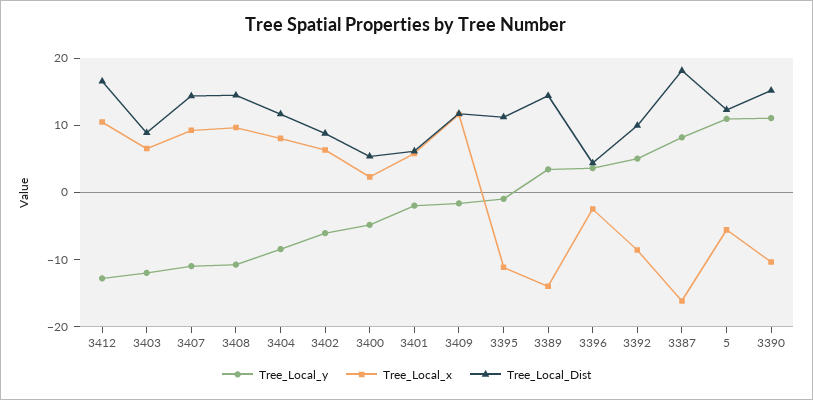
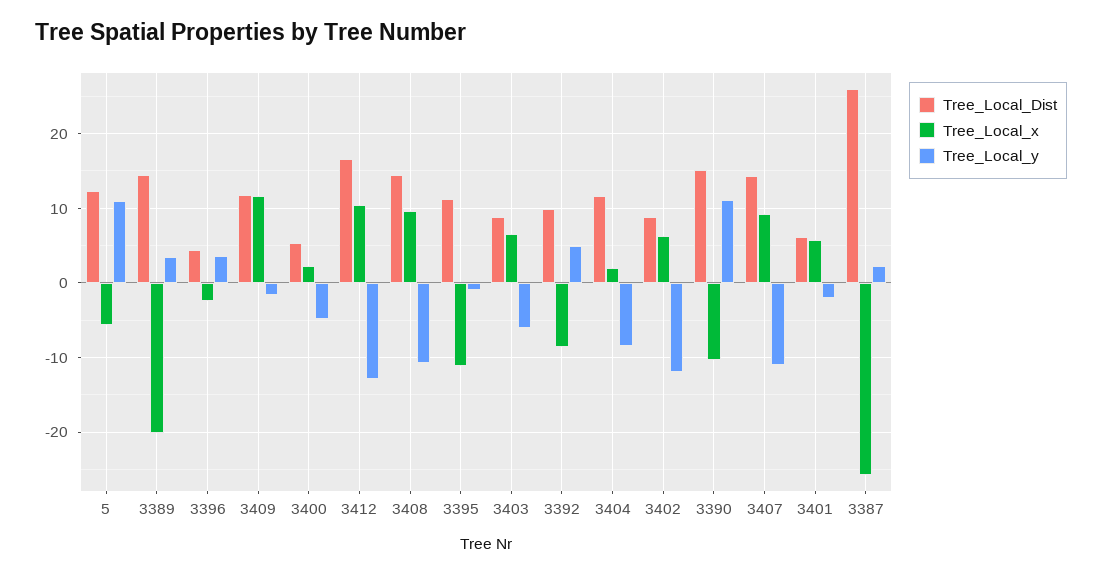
  {
    "Tree_Local_y": {
      "3412": -13,
-     "3403": -12,
+     "3403": -6,
      "3407": -11,
      "3408": -11,
      "3404": -8,
-     "3402": -6,
+     "3402": -12,
      "3400": -5,
      "3401": -2,
      "3409": -2,
      "3395": -1,
      "3389": 3,
      "3396": 4,
      "3392": 5,
-     "3387": 8,
+     "3387": 2,
      "5": 11,
      "3390": 11
    },
    "Tree_Local_x": {
      "3412": 10,
      "3403": 7,
      "3407": 9,
      "3408": 10,
-     "3404": 8,
+     "3404": 2,
      "3402": 6,
      "3400": 2,
      "3401": 6,
      "3409": 12,
      "3395": -11,
-     "3389": -14,
+     "3389": -20,
      "3396": -2,
      "3392": -9,
-     "3387": -16,
+     "3387": -26,
      "5": -6,
      "3390": -10
    },
    "Tree_Local_Dist": {
      "3412": 17,
      "3403": 9,
      "3407": 14,
      "3408": 14,
      "3404": 12,
      "3402": 9,
      "3400": 5,
      "3401": 6,
      "3409": 12,
      "3395": 11,
      "3389": 14,
      "3396": 4,
      "3392": 10,
-     "3387": 18,
+     "3387": 26,
      "5": 12,
      "3390": 15
    }
  }

